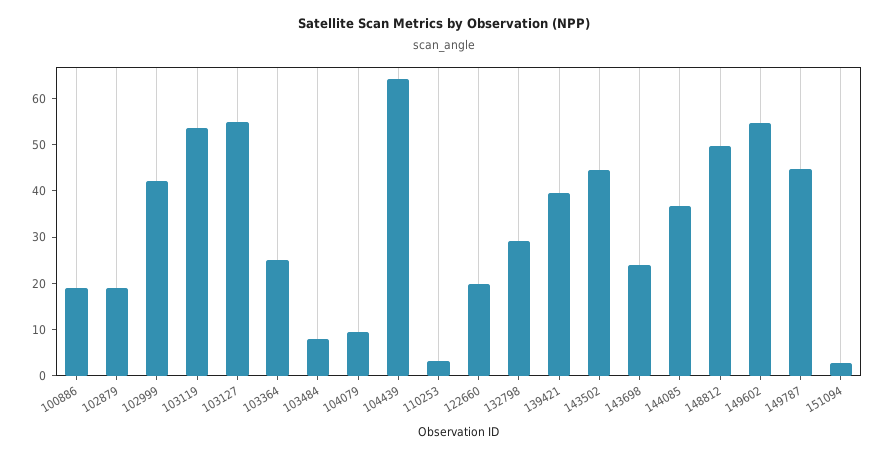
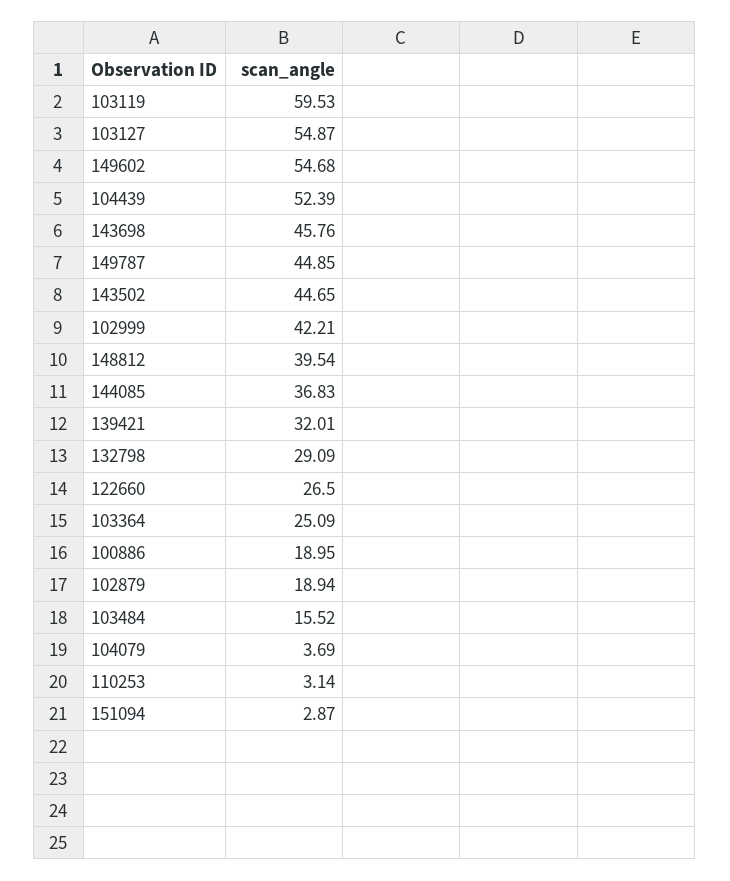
  {
    "100886": 18.95,
    "102879": 18.94,
    "102999": 42.21,
-   "103119": 54,
+   "103119": 59.53,
    "103127": 54.87,
    "103364": 25.09,
-   "103484": 8,
+   "103484": 15.52,
-   "104079": 10,
+   "104079": 3.69,
-   "104439": 64,
+   "104439": 52.39,
    "110253": 3.14,
-   "122660": 20,
+   "122660": 26.5,
    "132798": 29.09,
-   "139421": 40,
+   "139421": 32.01,
    "143502": 44.65,
-   "143698": 24,
+   "143698": 45.76,
    "144085": 36.83,
-   "148812": 50,
+   "148812": 39.54,
    "149602": 54.68,
    "149787": 44.85,
    "151094": 2.87
  }

